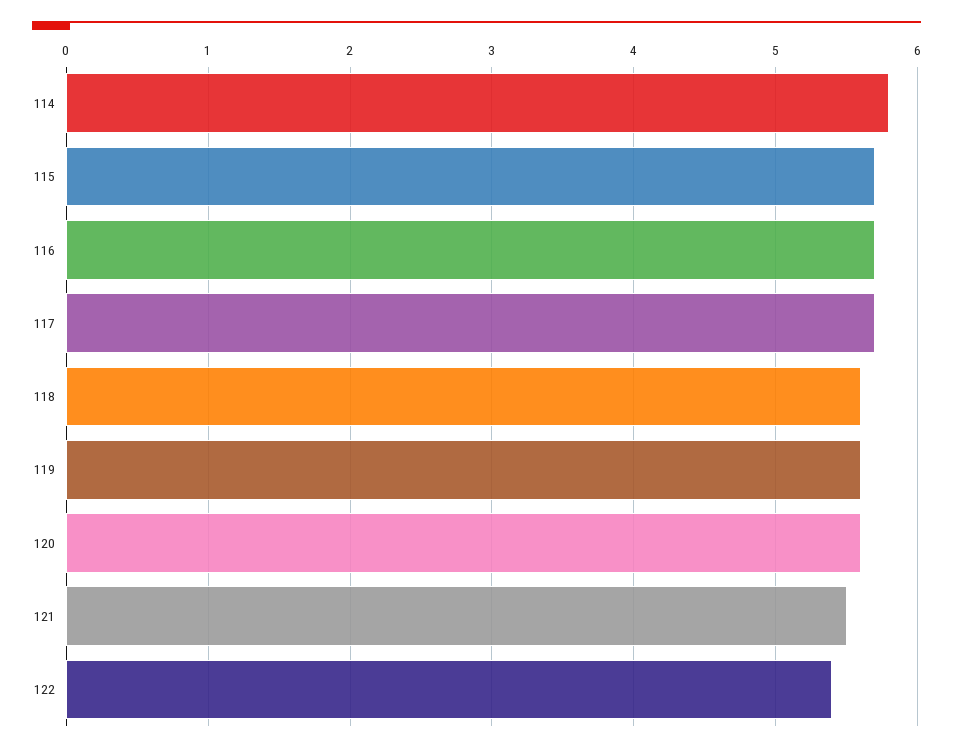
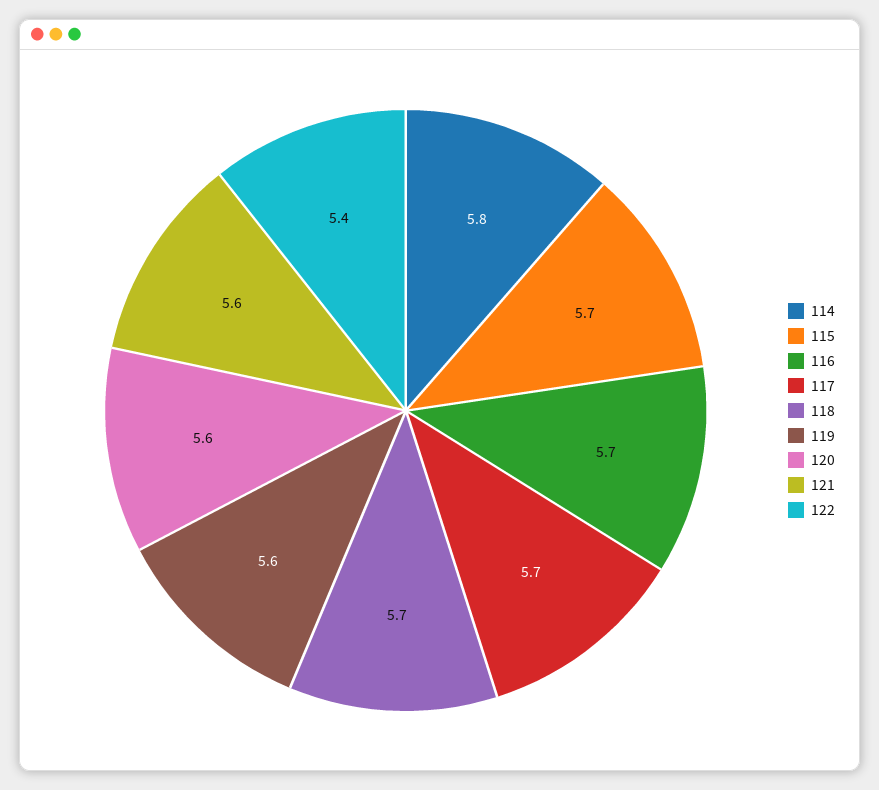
  {
    "114": 5.8,
    "115": 5.7,
    "116": 5.7,
    "117": 5.7,
-   "118": 5.6,
+   "118": 5.7,
    "119": 5.6,
    "120": 5.6,
-   "121": 5.5,
+   "121": 5.6,
    "122": 5.4
  }

